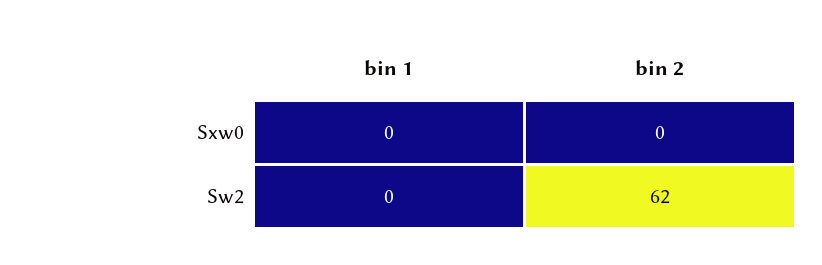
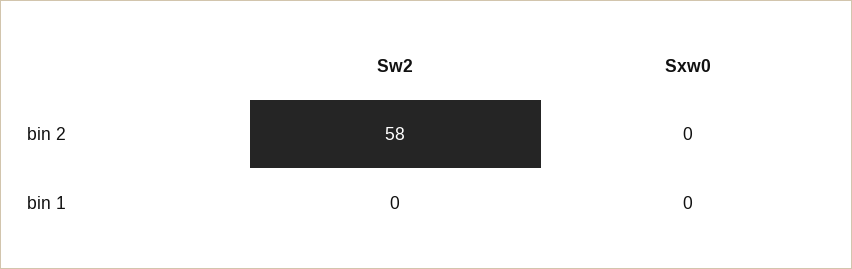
  {
    "bin 1": {
      "Sxw0": 0,
      "Sw2": 0
    },
    "bin 2": {
      "Sxw0": 0,
-     "Sw2": 62
+     "Sw2": 58
    }
  }

